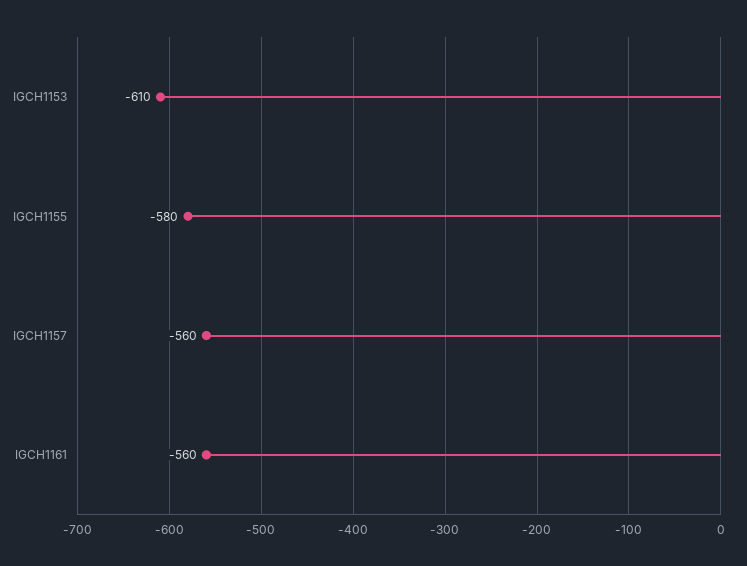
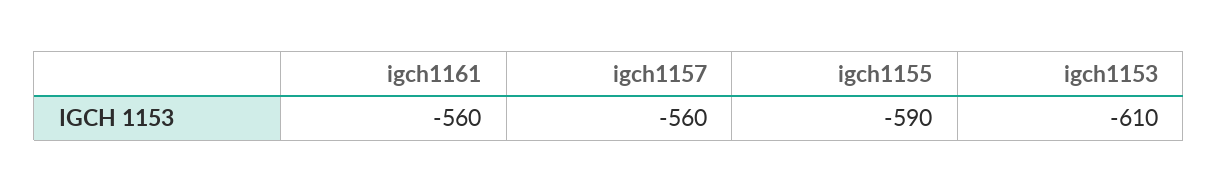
  {
    "IGCH1153": -610,
-   "IGCH1155": -580,
+   "IGCH1155": -590,
    "IGCH1157": -560,
    "IGCH1161": -560
  }

